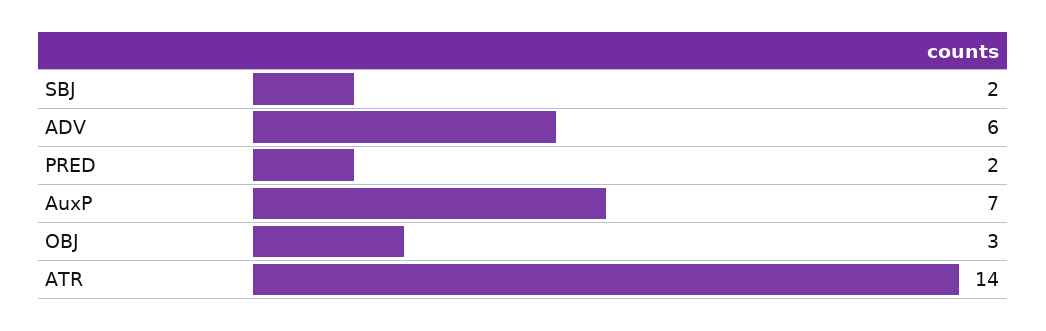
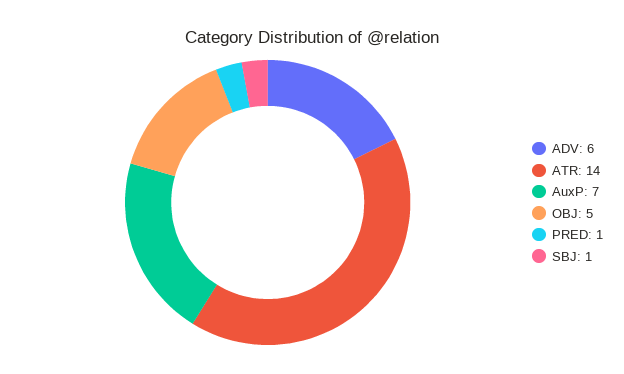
  {
-   "SBJ": 2,
+   "SBJ": 1,
    "ADV": 6,
-   "PRED": 2,
+   "PRED": 1,
    "AuxP": 7,
-   "OBJ": 3,
+   "OBJ": 5,
    "ATR": 14
  }

